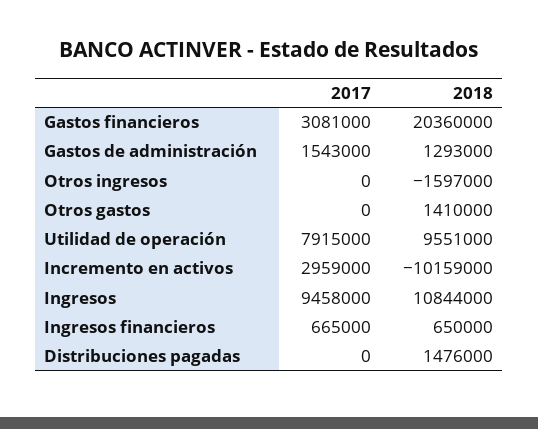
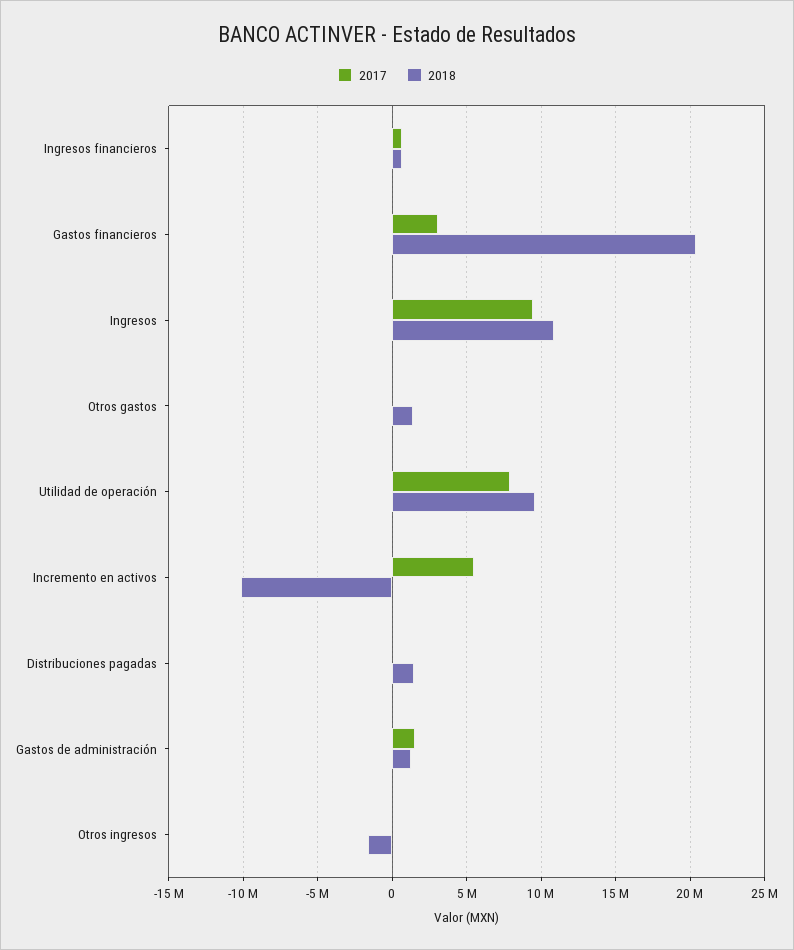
  {
    "2017": {
      "Gastos financieros": 3081000,
      "Gastos de administración": 1543000,
      "Otros ingresos": 0,
      "Otros gastos": 0,
      "Utilidad de operación": 7915000,
-     "Incremento en activos": 2959000,
+     "Incremento en activos": 5500000,
      "Ingresos": 9458000,
      "Ingresos financieros": 665000,
      "Distribuciones pagadas": 0
    },
    "2018": {
      "Gastos financieros": 20360000,
      "Gastos de administración": 1293000,
      "Otros ingresos": -1597000,
      "Otros gastos": 1410000,
      "Utilidad de operación": 9551000,
      "Incremento en activos": -10159000,
      "Ingresos": 10844000,
      "Ingresos financieros": 650000,
      "Distribuciones pagadas": 1476000
    }
  }

